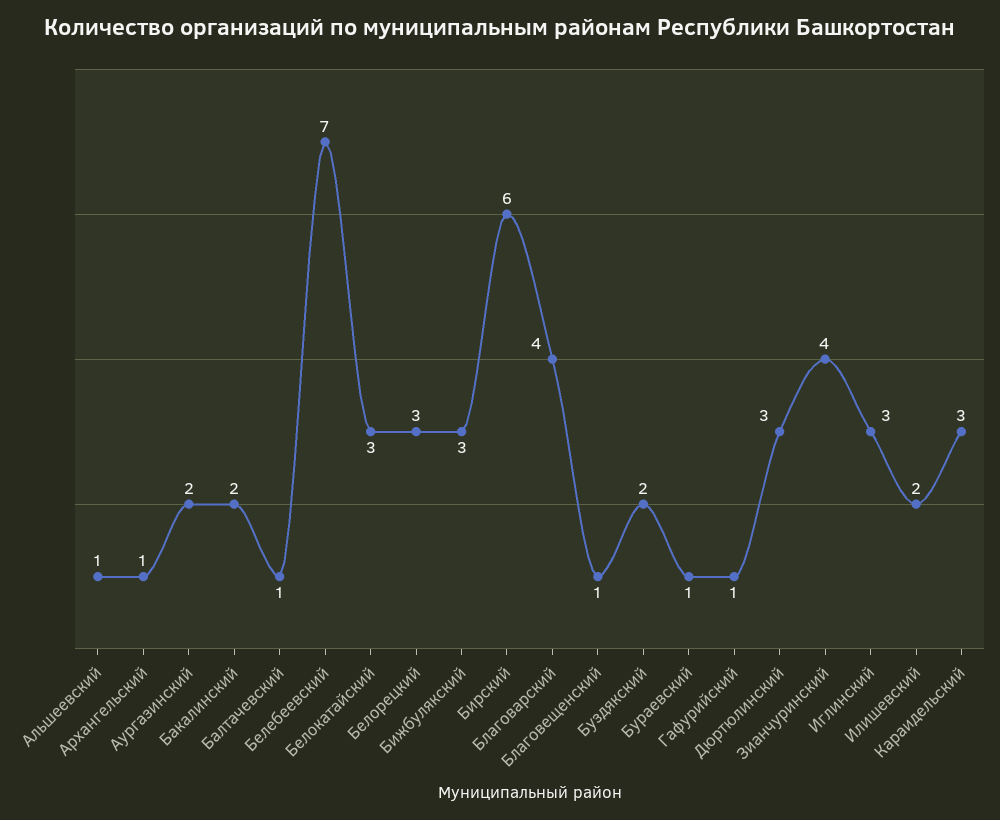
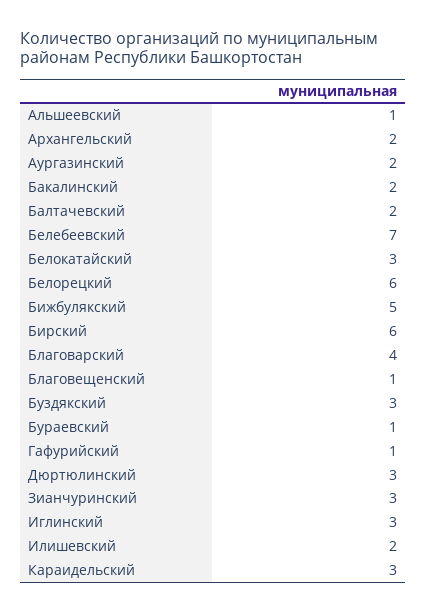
  {
    "Альшеевский": 1,
-   "Архангельский": 1,
+   "Архангельский": 2,
    "Аургазинский": 2,
    "Бакалинский": 2,
-   "Балтачевский": 1,
+   "Балтачевский": 2,
    "Белебеевский": 7,
    "Белокатайский": 3,
-   "Белорецкий": 3,
+   "Белорецкий": 6,
-   "Бижбулякский": 3,
+   "Бижбулякский": 5,
    "Бирский": 6,
    "Благоварский": 4,
    "Благовещенский": 1,
-   "Буздякский": 2,
+   "Буздякский": 3,
    "Бураевский": 1,
    "Гафурийский": 1,
    "Дюртюлинский": 3,
-   "Зианчуринский": 4,
+   "Зианчуринский": 3,
    "Иглинский": 3,
    "Илишевский": 2,
    "Караидельский": 3
  }

